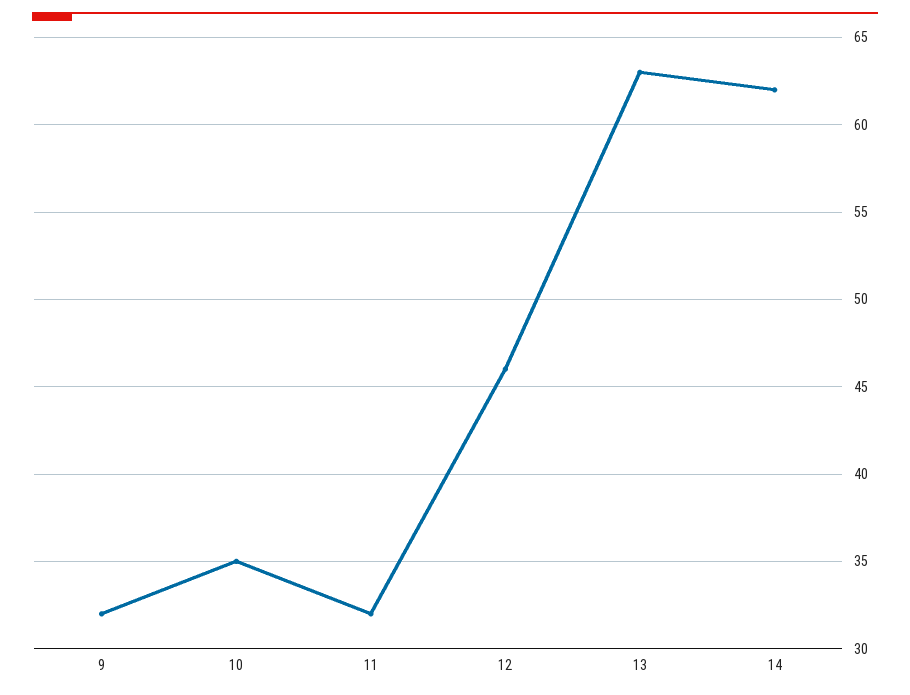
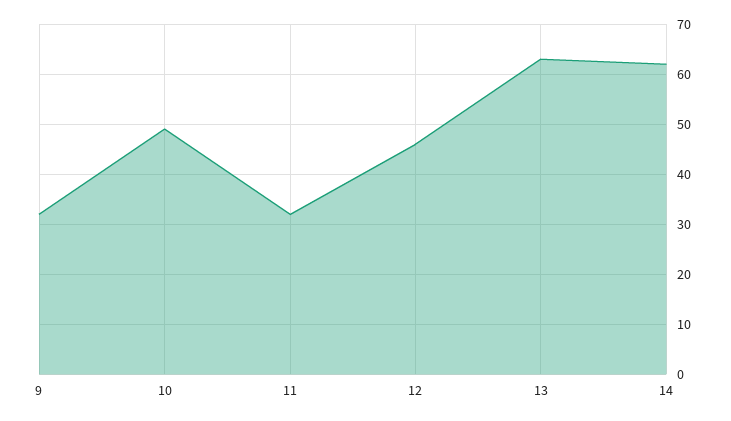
  {
    "9": 32,
-   "10": 35,
+   "10": 50,
    "11": 32,
    "12": 46,
    "13": 63,
    "14": 62
  }

